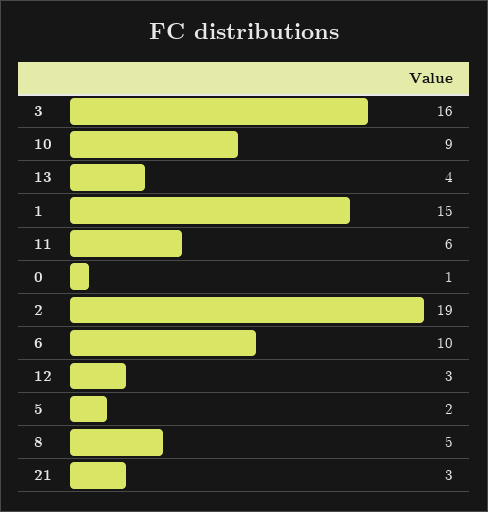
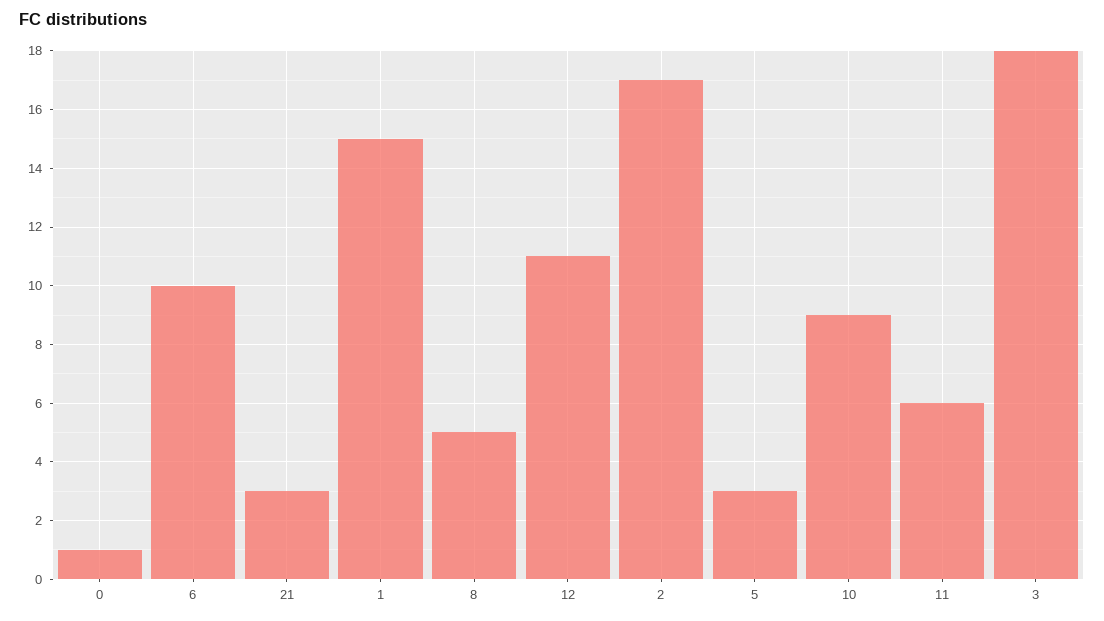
  {
-   "3": 16,
+   "3": 18,
    "10": 9,
-   "13": 4,
    "1": 15,
    "11": 6,
    "0": 1,
-   "2": 19,
+   "2": 17,
    "6": 10,
-   "12": 3,
+   "12": 11,
-   "5": 2,
+   "5": 3,
    "8": 5,
    "21": 3
  }

